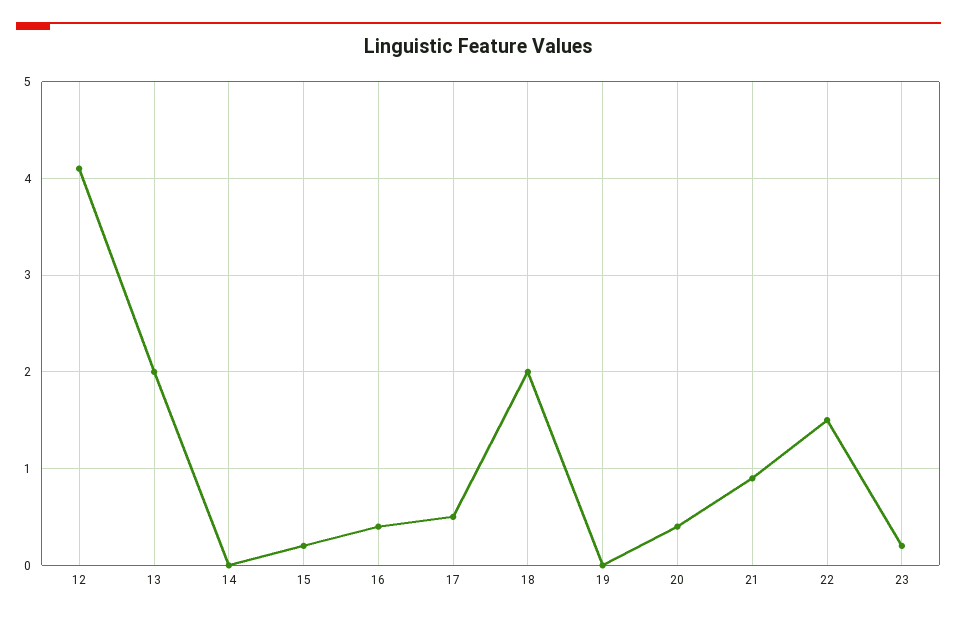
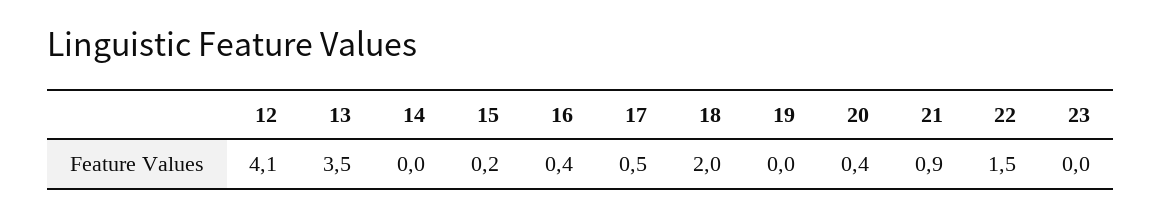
  {
    "12": 4.1,
-   "13": 2,
+   "13": 3.5,
    "14": 0,
    "15": 0.2,
    "16": 0.4,
    "17": 0.5,
    "18": 2,
    "19": 0,
    "20": 0.4,
    "21": 0.9,
    "22": 1.5,
-   "23": 0.2
+   "23": 0
  }

